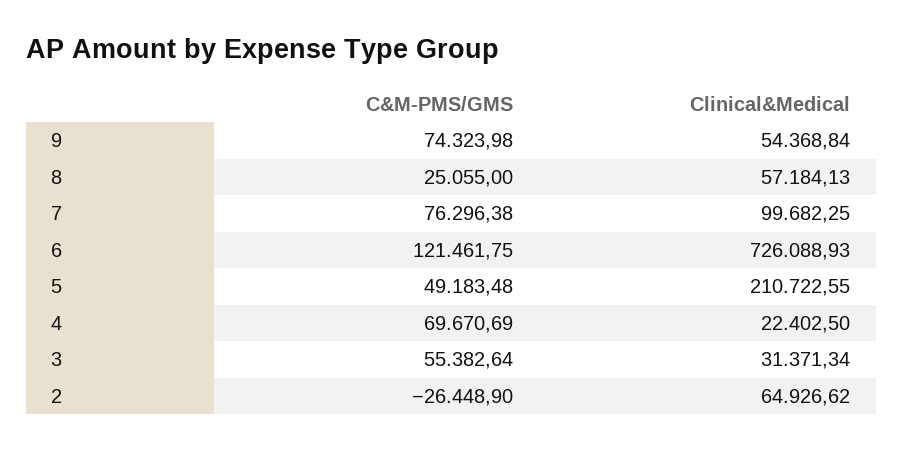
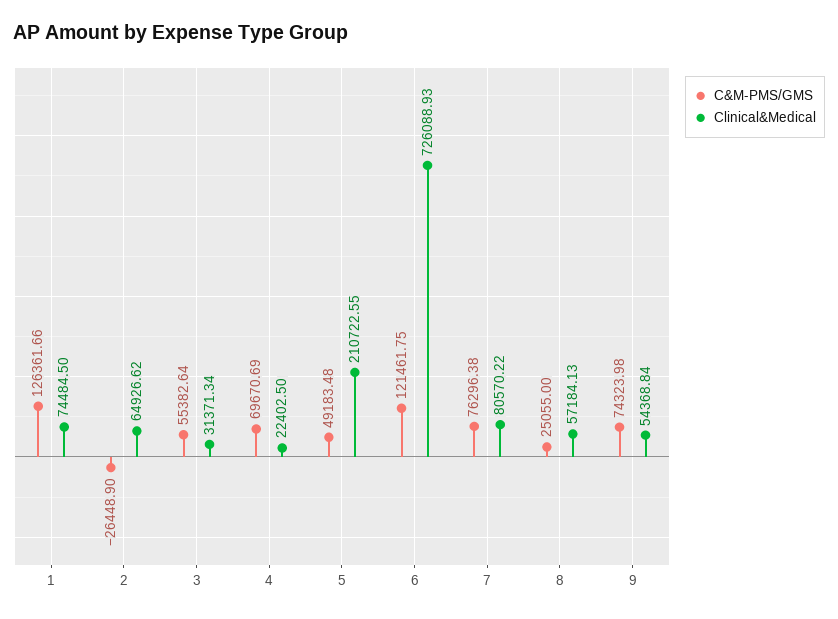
  {
    "C&M-PMS/GMS": {
      "9": 74323.98,
      "8": 25055,
      "7": 76296.38,
      "6": 121461.75,
      "5": 49183.48,
      "4": 69670.69,
      "3": 55382.64,
-     "2": -26448.9
+     "2": -26448.9,
+     "1": 126361.66
    },
    "Clinical&Medical": {
      "9": 54368.84,
      "8": 57184.13,
-     "7": 99682.25,
+     "7": 80570.22,
      "6": 726088.93,
      "5": 210722.55,
      "4": 22402.5,
      "3": 31371.34,
-     "2": 64926.62
+     "2": 64926.62,
+     "1": 74484.5
    }
  }

